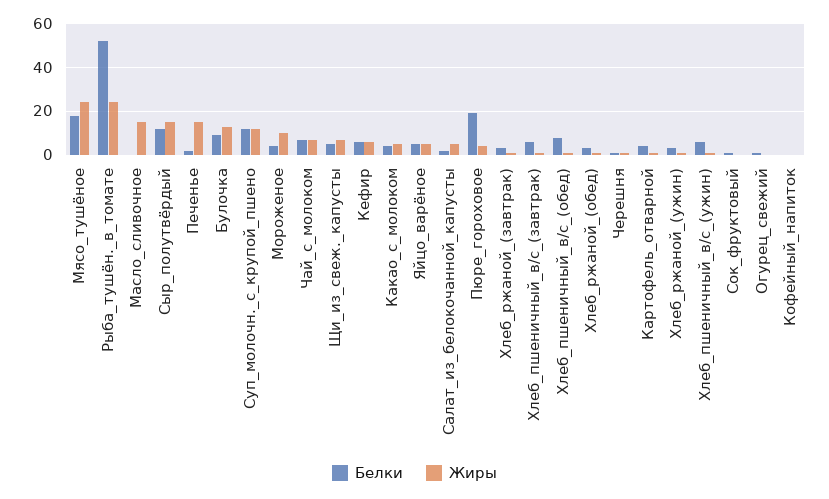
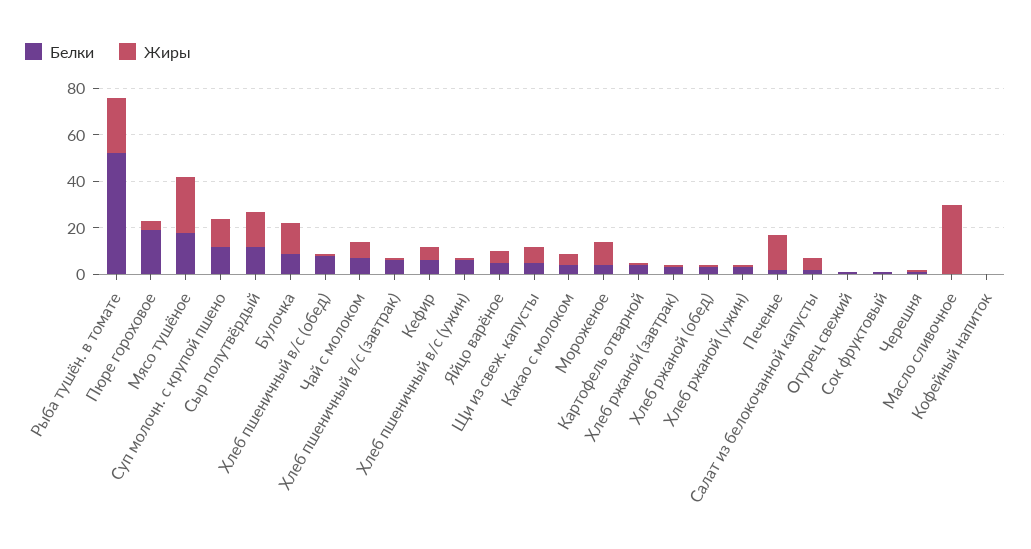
  {
    "Белки": {
      "Мясо_тушёное": 20,
      "Рыба_тушён._в_томате": 50,
      "Масло_сливочное": 0,
      "Сыр_полутвёрдый": 10,
      "Печенье": 0,
      "Булочка": 10,
      "Суп_молочн._с_крупой_пшено": 10,
      "Мороженое": 5,
      "Чай_с_молоком": 5,
      "Щи_из_свеж._капусты": 5,
      "Кефир": 5,
      "Какао_с_молоком": 5,
      "Яйцо_варёное": 5,
      "Салат_из_белокочанной_капусты": 0,
      "Пюре_гороховое": 20,
      "Хлеб_ржаной_(завтрак)": 5,
      "Хлеб_пшеничный_в/с_(завтрак)": 5,
      "Хлеб_пшеничный_в/с_(обед)": 10,
      "Хлеб_ржаной_(обед)": 5,
      "Черешня": 0,
      "Картофель_отварной": 5,
      "Хлеб_ржаной_(ужин)": 5,
      "Хлеб_пшеничный_в/с_(ужин)": 5,
      "Сок_фруктовый": 0,
      "Огурец_свежий": 0,
      "Кофейный_напиток": 0
    },
    "Жиры": {
      "Мясо_тушёное": 25,
      "Рыба_тушён._в_томате": 25,
-     "Масло_сливочное": 15,
+     "Масло_сливочное": 30,
      "Сыр_полутвёрдый": 15,
      "Печенье": 15,
      "Булочка": 15,
      "Суп_молочн._с_крупой_пшено": 10,
      "Мороженое": 10,
      "Чай_с_молоком": 5,
      "Щи_из_свеж._капусты": 5,
      "Кефир": 5,
      "Какао_с_молоком": 5,
      "Яйцо_варёное": 5,
      "Салат_из_белокочанной_капусты": 5,
      "Пюре_гороховое": 5,
      "Хлеб_ржаной_(завтрак)": 0,
      "Хлеб_пшеничный_в/с_(завтрак)": 0,
      "Хлеб_пшеничный_в/с_(обед)": 0,
      "Хлеб_ржаной_(обед)": 0,
      "Черешня": 0,
      "Картофель_отварной": 0,
      "Хлеб_ржаной_(ужин)": 0,
      "Хлеб_пшеничный_в/с_(ужин)": 0,
      "Сок_фруктовый": 0,
      "Огурец_свежий": 0,
      "Кофейный_напиток": 0
    }
  }

